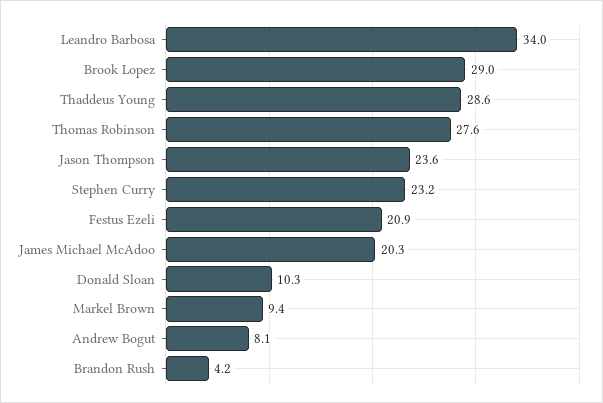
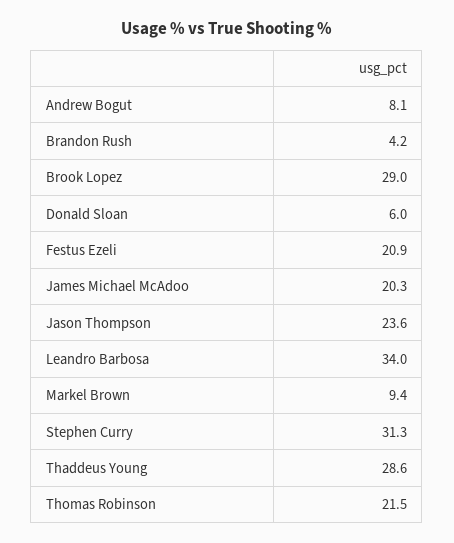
  {
    "Leandro Barbosa": 34,
    "Brook Lopez": 29,
    "Thaddeus Young": 28.6,
-   "Thomas Robinson": 27.6,
+   "Thomas Robinson": 21.5,
    "Jason Thompson": 23.6,
-   "Stephen Curry": 23.2,
+   "Stephen Curry": 31.3,
    "Festus Ezeli": 20.9,
    "James Michael McAdoo": 20.3,
-   "Donald Sloan": 10.3,
+   "Donald Sloan": 6,
    "Markel Brown": 9.4,
    "Andrew Bogut": 8.1,
    "Brandon Rush": 4.2
  }

